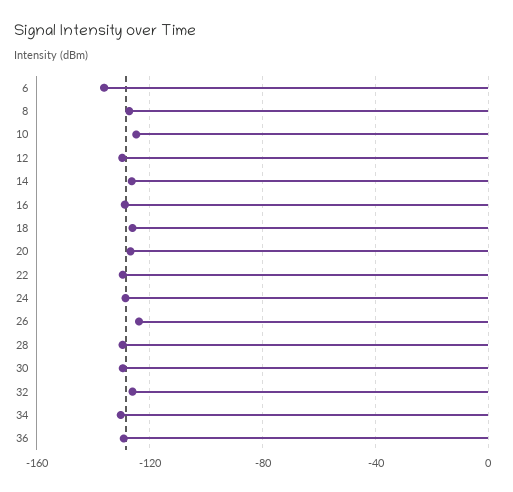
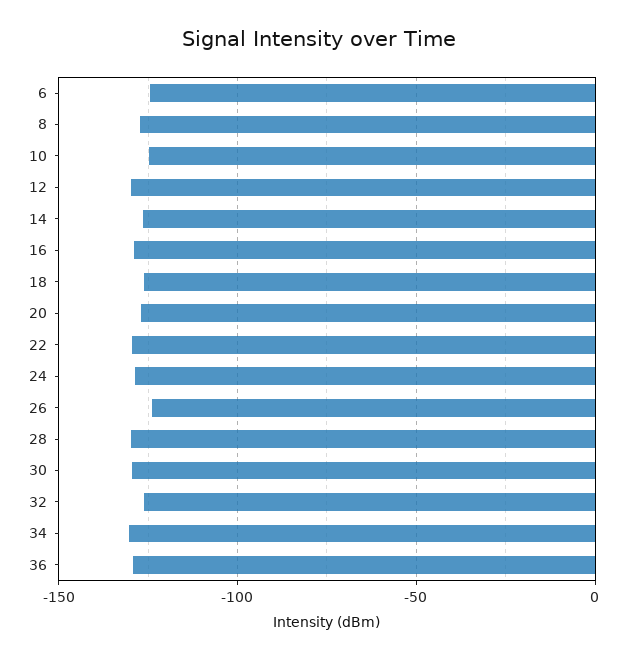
  {
-   "6": -135,
+   "6": -125,
    "8": -125,
    "10": -125,
    "12": -130,
    "14": -125,
    "16": -130,
    "18": -125,
    "20": -125,
    "22": -130,
    "24": -130,
    "26": -125,
    "28": -130,
    "30": -130,
    "32": -125,
    "34": -130,
    "36": -130
  }

